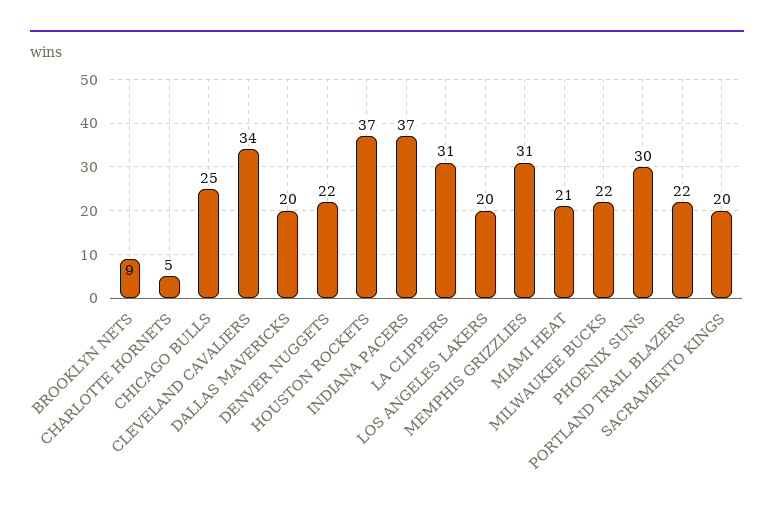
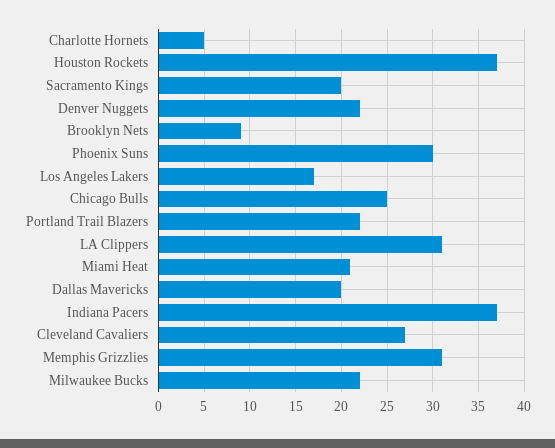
  {
    "BROOKLYN NETS": 9,
    "CHARLOTTE HORNETS": 5,
    "CHICAGO BULLS": 25,
-   "CLEVELAND CAVALIERS": 34,
+   "CLEVELAND CAVALIERS": 27,
    "DALLAS MAVERICKS": 20,
    "DENVER NUGGETS": 22,
    "HOUSTON ROCKETS": 37,
    "INDIANA PACERS": 37,
    "LA CLIPPERS": 31,
-   "LOS ANGELES LAKERS": 20,
+   "LOS ANGELES LAKERS": 17,
    "MEMPHIS GRIZZLIES": 31,
    "MIAMI HEAT": 21,
    "MILWAUKEE BUCKS": 22,
    "PHOENIX SUNS": 30,
    "PORTLAND TRAIL BLAZERS": 22,
    "SACRAMENTO KINGS": 20
  }

